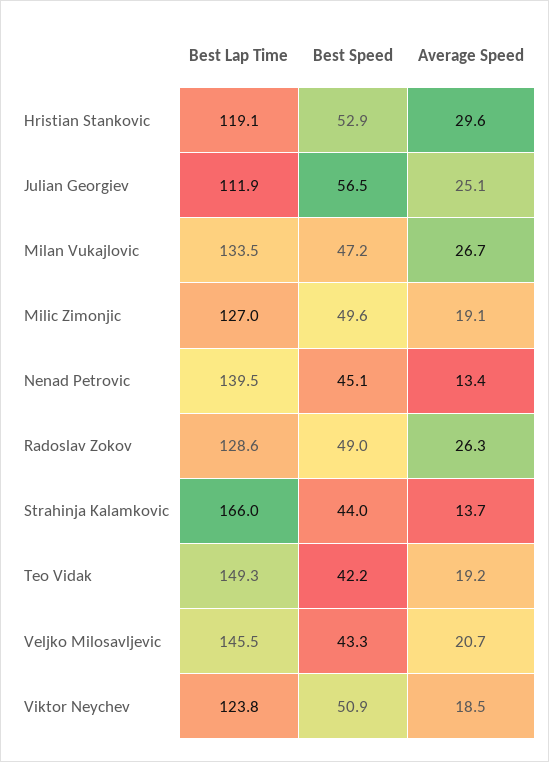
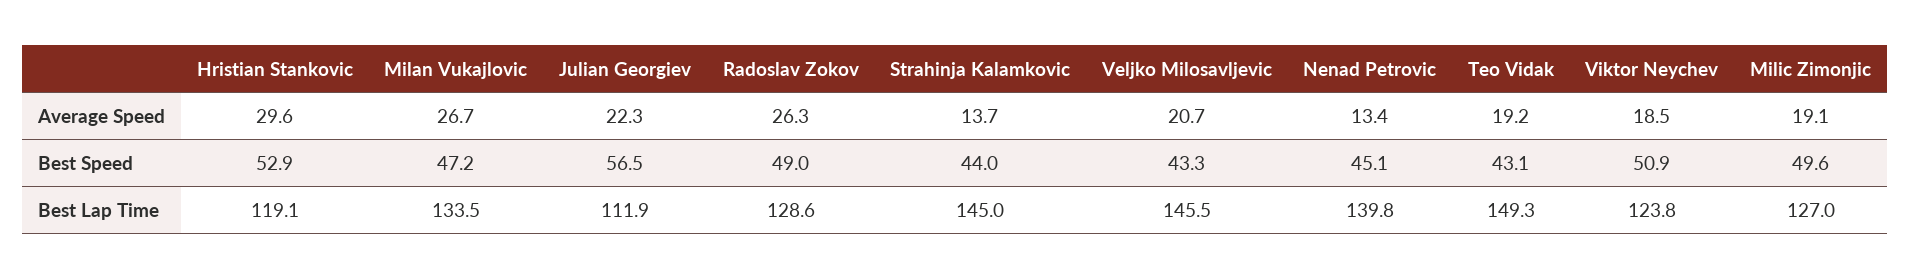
  {
    "Best Lap Time": {
      "Hristian Stankovic": 119.1,
      "Julian Georgiev": 111.9,
      "Milan Vukajlovic": 133.5,
      "Milic Zimonjic": 127,
-     "Nenad Petrovic": 139.5,
+     "Nenad Petrovic": 139.8,
      "Radoslav Zokov": 128.6,
-     "Strahinja Kalamkovic": 166,
+     "Strahinja Kalamkovic": 145,
      "Teo Vidak": 149.3,
      "Veljko Milosavljevic": 145.5,
      "Viktor Neychev": 123.8
    },
    "Best Speed": {
      "Hristian Stankovic": 52.9,
      "Julian Georgiev": 56.5,
      "Milan Vukajlovic": 47.2,
      "Milic Zimonjic": 49.6,
      "Nenad Petrovic": 45.1,
      "Radoslav Zokov": 49,
      "Strahinja Kalamkovic": 44,
-     "Teo Vidak": 42.2,
+     "Teo Vidak": 43.1,
      "Veljko Milosavljevic": 43.3,
      "Viktor Neychev": 50.9
    },
    "Average Speed": {
      "Hristian Stankovic": 29.6,
-     "Julian Georgiev": 25.1,
+     "Julian Georgiev": 22.3,
      "Milan Vukajlovic": 26.7,
      "Milic Zimonjic": 19.1,
      "Nenad Petrovic": 13.4,
      "Radoslav Zokov": 26.3,
      "Strahinja Kalamkovic": 13.7,
      "Teo Vidak": 19.2,
      "Veljko Milosavljevic": 20.7,
      "Viktor Neychev": 18.5
    }
  }

